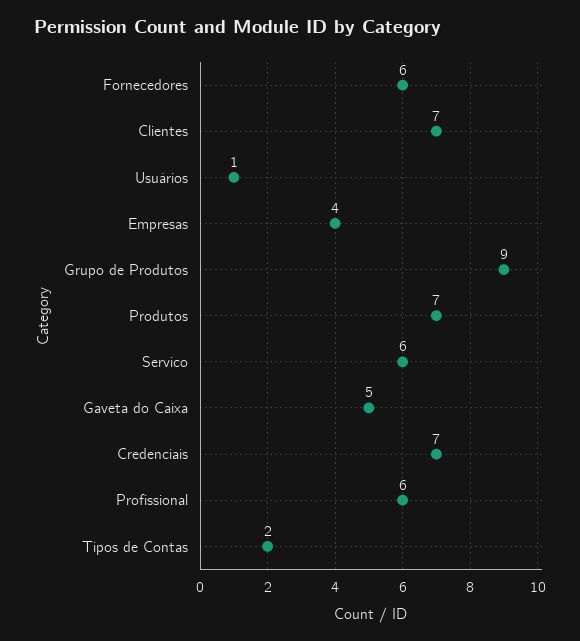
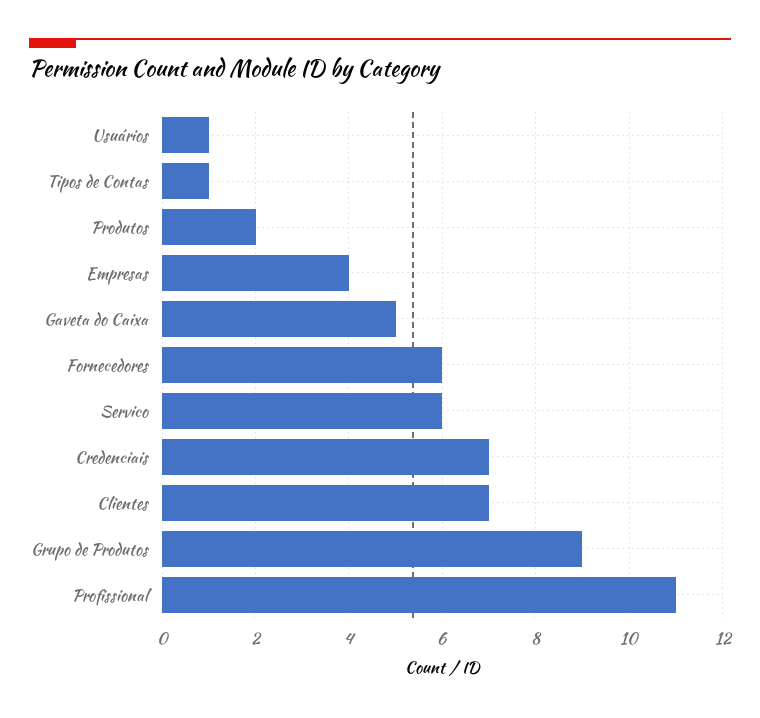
  {
    "Fornecedores": 6,
    "Clientes": 7,
    "Usuários": 1,
    "Empresas": 4,
    "Grupo de Produtos": 9,
-   "Produtos": 7,
+   "Produtos": 2,
    "Servico": 6,
    "Gaveta do Caixa": 5,
    "Credenciais": 7,
-   "Profissional": 6,
+   "Profissional": 11,
-   "Tipos de Contas": 2
+   "Tipos de Contas": 1
  }

